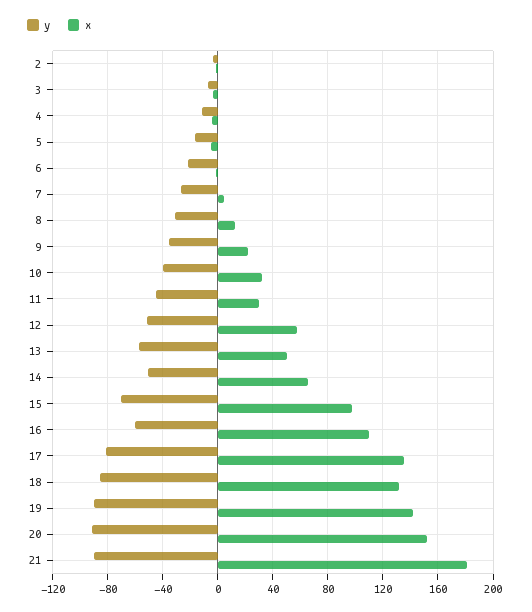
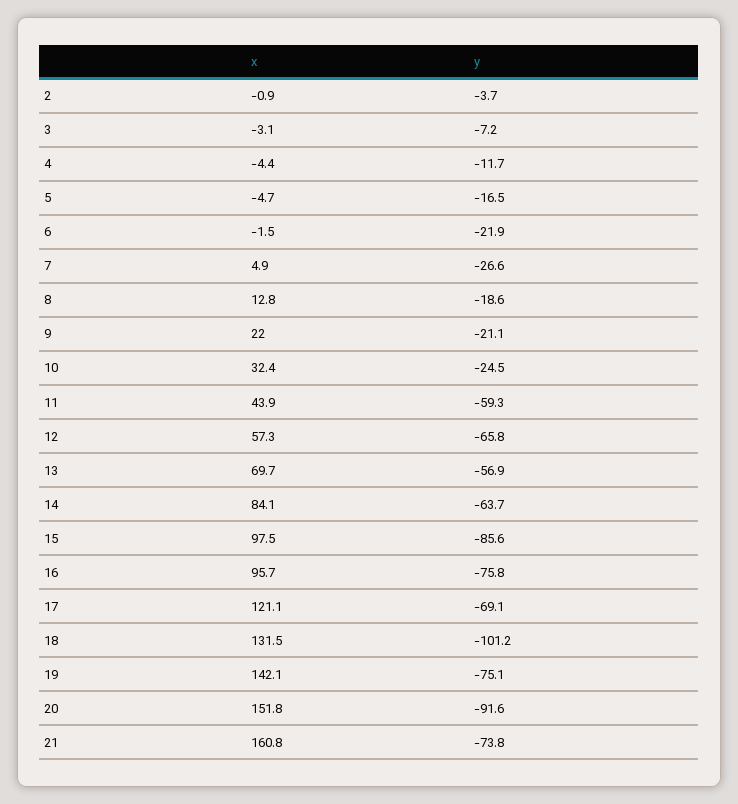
  {
    "y": {
      "2": -3.7,
      "3": -7.2,
      "4": -11.7,
      "5": -16.5,
      "6": -21.9,
      "7": -26.6,
-     "8": -30,
+     "8": -18.6,
-     "9": -35,
+     "9": -21.1,
-     "10": -40,
+     "10": -24.5,
-     "11": -45,
+     "11": -59.3,
-     "12": -50,
+     "12": -65.8,
      "13": -56.9,
-     "14": -50,
+     "14": -63.7,
-     "15": -70,
+     "15": -85.6,
-     "16": -60,
+     "16": -75.8,
-     "17": -80,
+     "17": -69.1,
-     "18": -85,
+     "18": -101.2,
-     "19": -90,
+     "19": -75.1,
      "20": -91.6,
-     "21": -90
+     "21": -73.8
    },
    "x": {
      "2": -0.9,
      "3": -3.1,
      "4": -4.4,
      "5": -4.7,
      "6": -1.5,
      "7": 4.9,
      "8": 12.8,
      "9": 22,
      "10": 32.4,
-     "11": 30,
+     "11": 43.9,
      "12": 57.3,
-     "13": 50,
+     "13": 69.7,
-     "14": 65,
+     "14": 84.1,
      "15": 97.5,
-     "16": 110,
+     "16": 95.7,
-     "17": 135,
+     "17": 121.1,
      "18": 131.5,
      "19": 142.1,
      "20": 151.8,
-     "21": 180
+     "21": 160.8
    }
  }

